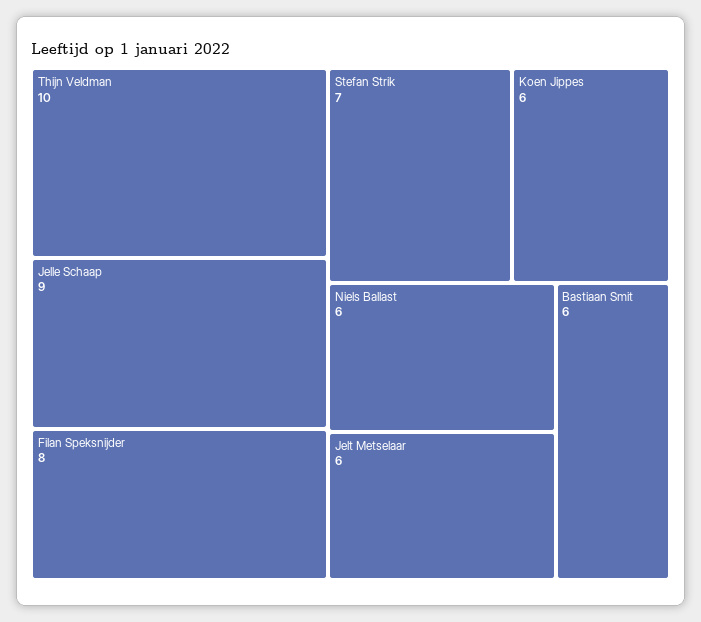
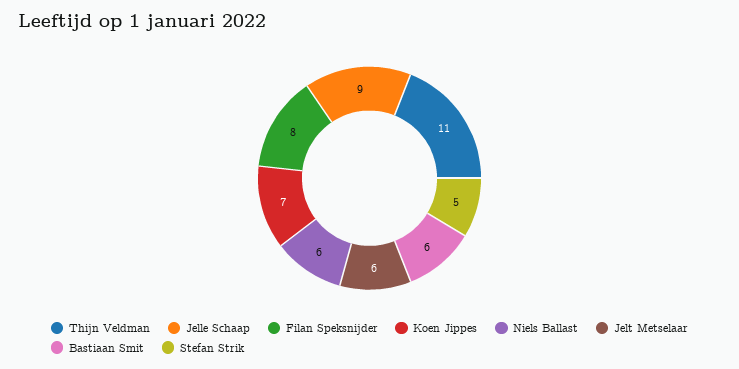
  {
-   "Thijn Veldman": 10,
+   "Thijn Veldman": 11,
    "Jelle Schaap": 9,
    "Filan Speksnijder": 8,
-   "Stefan Strik": 7,
+   "Stefan Strik": 5,
-   "Koen Jippes": 6,
+   "Koen Jippes": 7,
    "Niels Ballast": 6,
    "Jelt Metselaar": 6,
    "Bastiaan Smit": 6
  }

